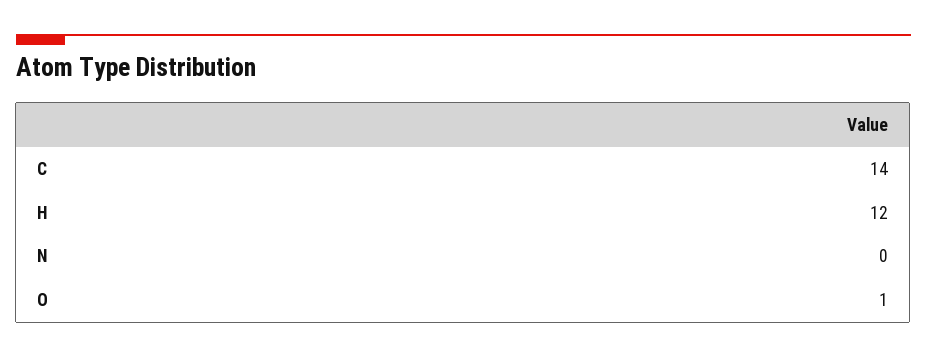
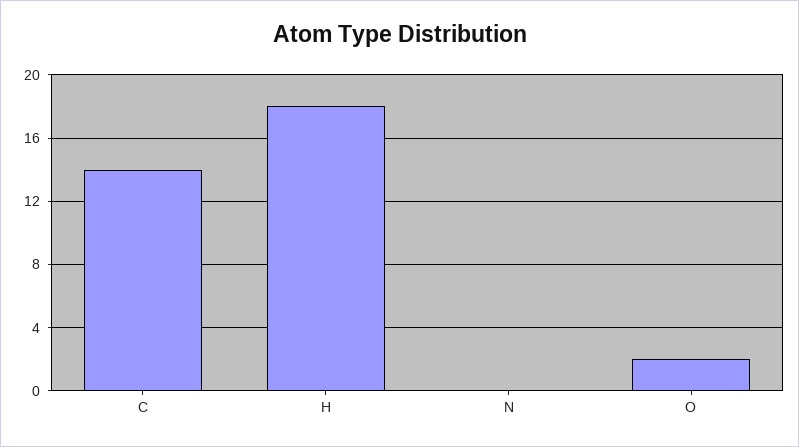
  {
    "C": 14,
-   "H": 12,
+   "H": 18,
    "N": 0,
-   "O": 1
+   "O": 2
  }

